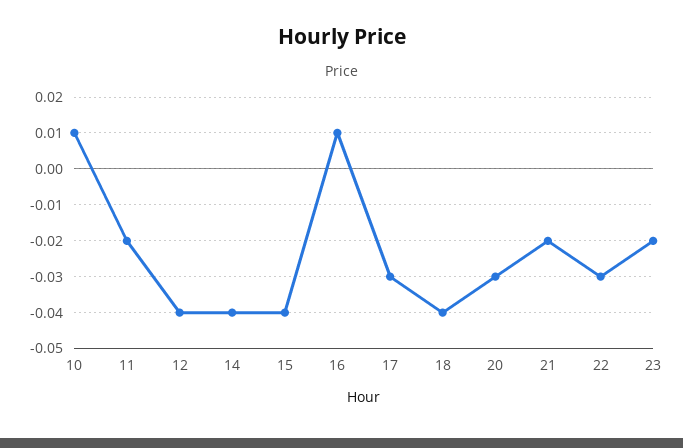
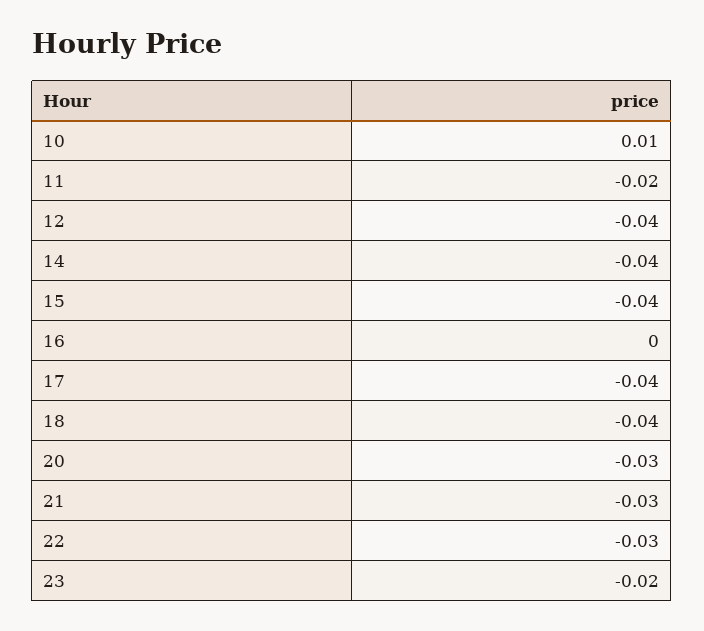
  {
    "10": 0.01,
    "11": -0.02,
    "12": -0.04,
    "14": -0.04,
    "15": -0.04,
-   "16": 0.01,
+   "16": 0,
-   "17": -0.03,
+   "17": -0.04,
    "18": -0.04,
    "20": -0.03,
-   "21": -0.02,
+   "21": -0.03,
    "22": -0.03,
    "23": -0.02
  }

